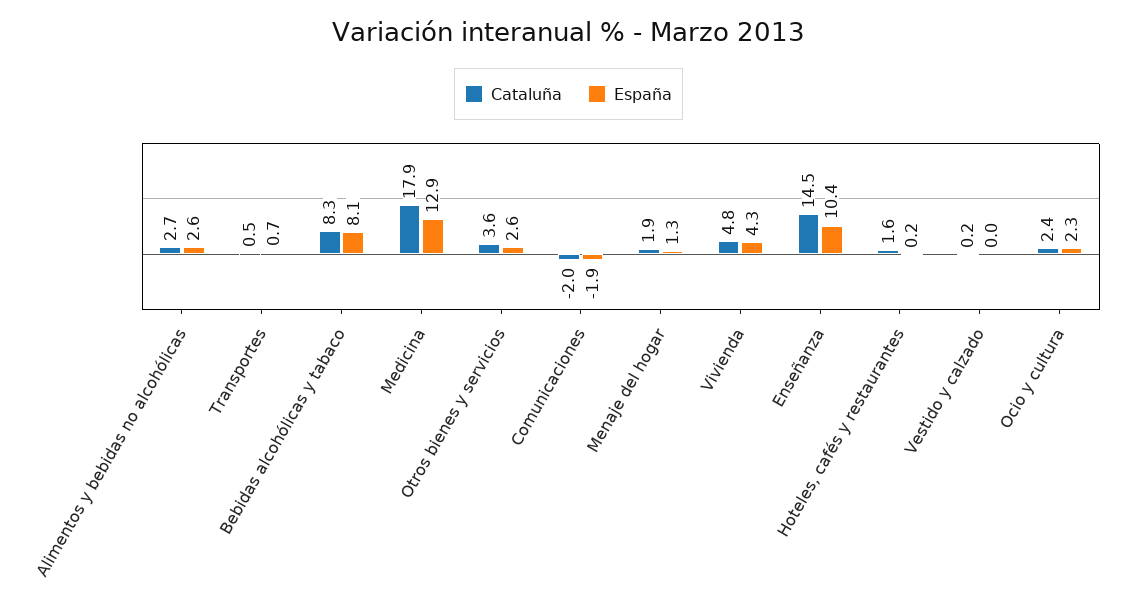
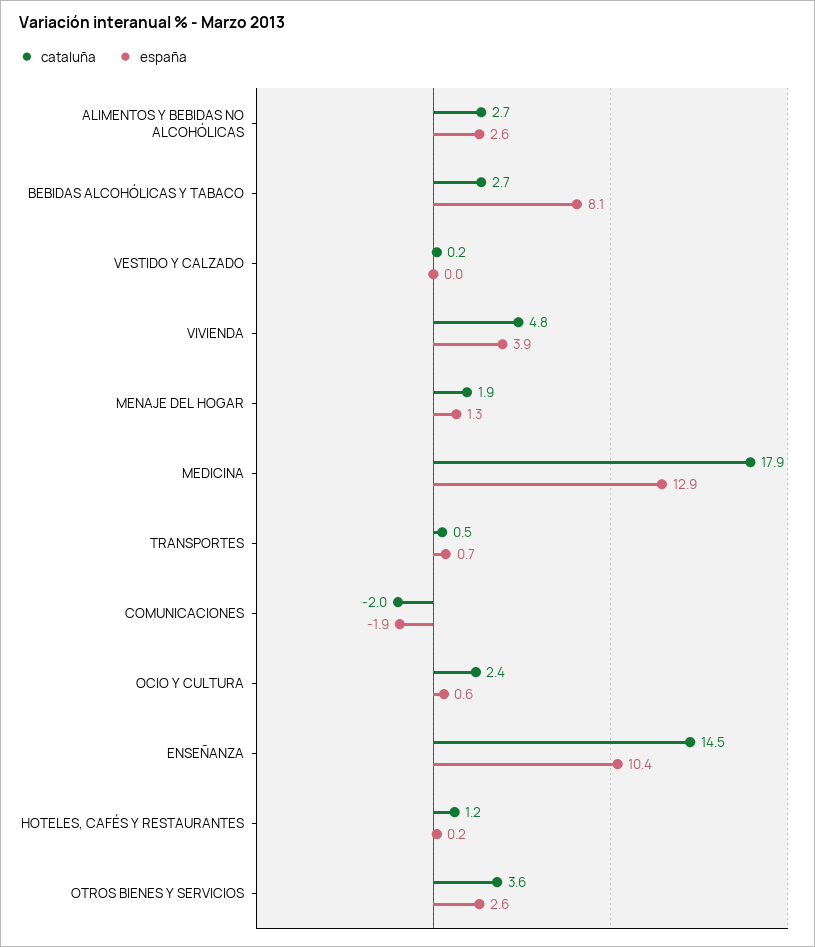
  {
    "Cataluña": {
      "Alimentos y bebidas no alcohólicas": 2.7,
      "Transportes": 0.5,
-     "Bebidas alcohólicas y tabaco": 8.3,
+     "Bebidas alcohólicas y tabaco": 2.7,
      "Medicina": 17.9,
      "Otros bienes y servicios": 3.6,
      "Comunicaciones": -2,
      "Menaje del hogar": 1.9,
      "Vivienda": 4.8,
      "Enseñanza": 14.5,
-     "Hoteles, cafés y restaurantes": 1.6,
+     "Hoteles, cafés y restaurantes": 1.2,
      "Vestido y calzado": 0.2,
      "Ocio y cultura": 2.4
    },
    "España": {
      "Alimentos y bebidas no alcohólicas": 2.6,
      "Transportes": 0.7,
      "Bebidas alcohólicas y tabaco": 8.1,
      "Medicina": 12.9,
      "Otros bienes y servicios": 2.6,
      "Comunicaciones": -1.9,
      "Menaje del hogar": 1.3,
-     "Vivienda": 4.3,
+     "Vivienda": 3.9,
      "Enseñanza": 10.4,
      "Hoteles, cafés y restaurantes": 0.2,
      "Vestido y calzado": 0,
-     "Ocio y cultura": 2.3
+     "Ocio y cultura": 0.6
    }
  }

